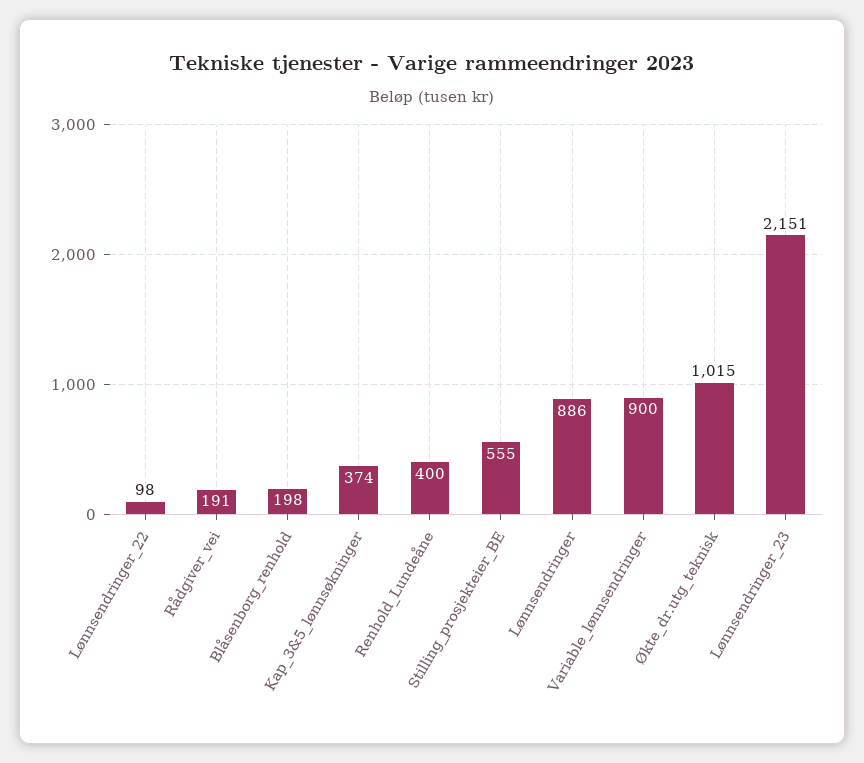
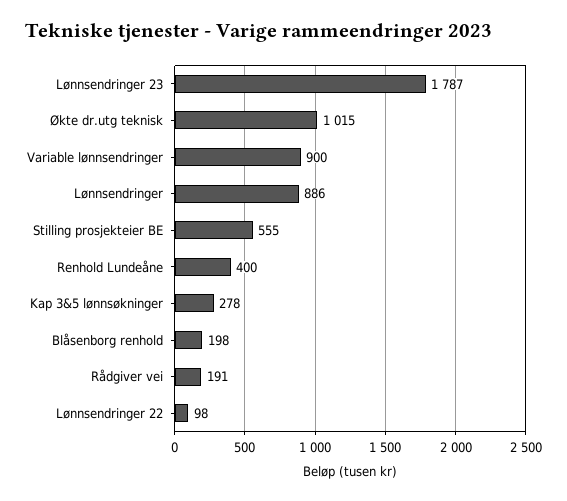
  {
    "Lønnsendringer_22": 98,
    "Rådgiver_vei": 191,
    "Blåsenborg_renhold": 198,
-   "Kap_3&5_lønnsøkninger": 374,
+   "Kap_3&5_lønnsøkninger": 278,
    "Renhold_Lundeåne": 400,
    "Stilling_prosjekteier_BE": 555,
    "Lønnsendringer": 886,
    "Variable_lønnsendringer": 900,
    "Økte_dr.utg_teknisk": 1015,
-   "Lønnsendringer_23": 2151
+   "Lønnsendringer_23": 1787
  }

